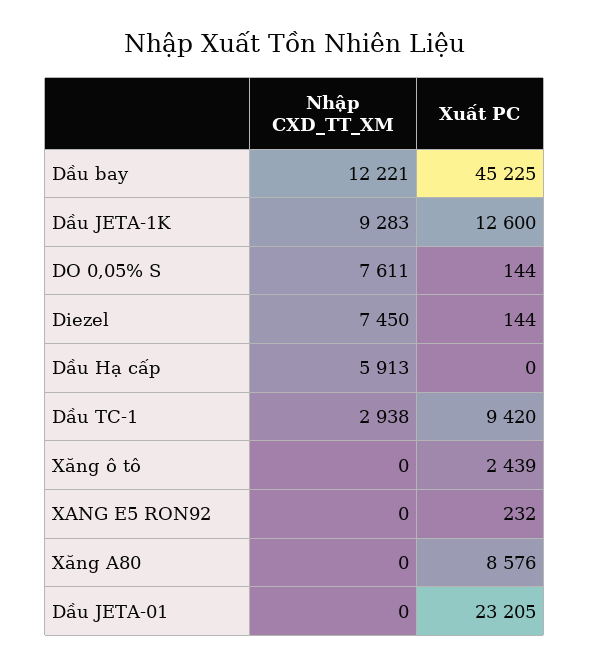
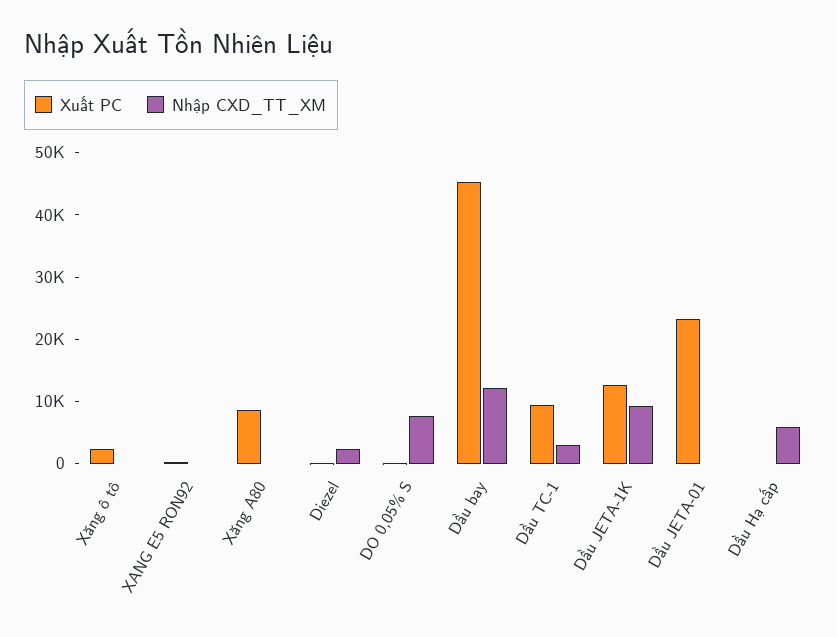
  {
    "Nhập CXD_TT_XM": {
      "Dầu bay": 12221,
      "Dầu JETA-1K": 9283,
      "DO 0,05% S": 7611,
-     "Diezel": 7450,
+     "Diezel": 2000,
      "Dầu Hạ cấp": 5913,
      "Dầu TC-1": 2938,
      "Xăng ô tô": 0,
      "XANG E5 RON92": 0,
      "Xăng A80": 0,
      "Dầu JETA-01": 0
    },
    "Xuất PC": {
      "Dầu bay": 45225,
      "Dầu JETA-1K": 12600,
      "DO 0,05% S": 144,
      "Diezel": 144,
      "Dầu Hạ cấp": 0,
      "Dầu TC-1": 9420,
      "Xăng ô tô": 2439,
      "XANG E5 RON92": 232,
      "Xăng A80": 8576,
      "Dầu JETA-01": 23205
    }
  }

